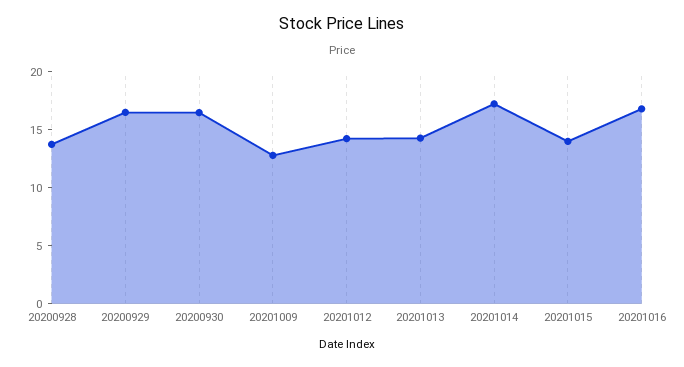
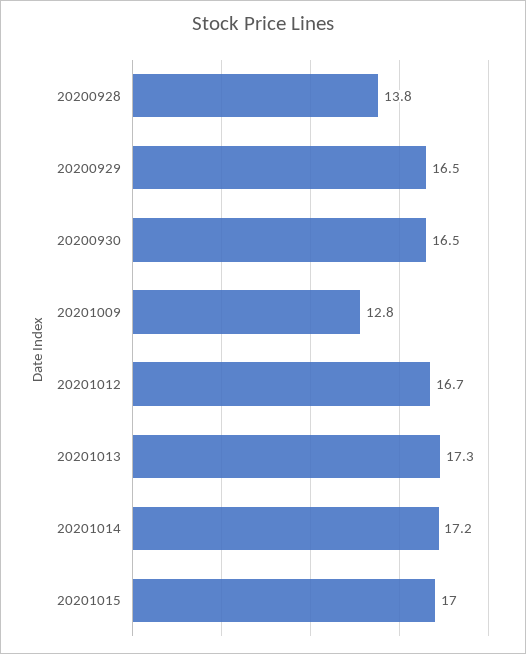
  {
    "20200928": 13.8,
    "20200929": 16.5,
    "20200930": 16.5,
    "20201009": 12.8,
-   "20201012": 14,
+   "20201012": 16.7,
-   "20201013": 14,
+   "20201013": 17.3,
    "20201014": 17.2,
-   "20201015": 14,
+   "20201015": 17
-   "20201016": 17
  }

